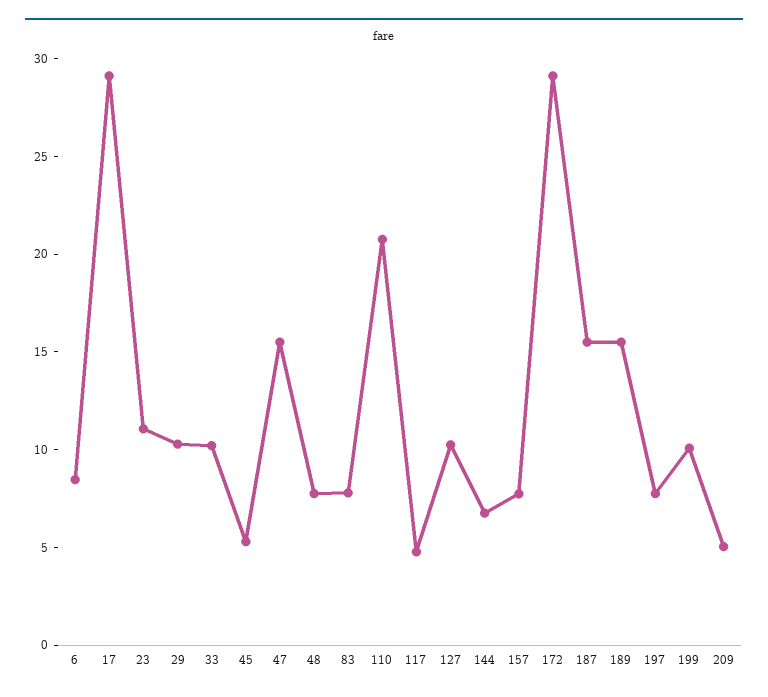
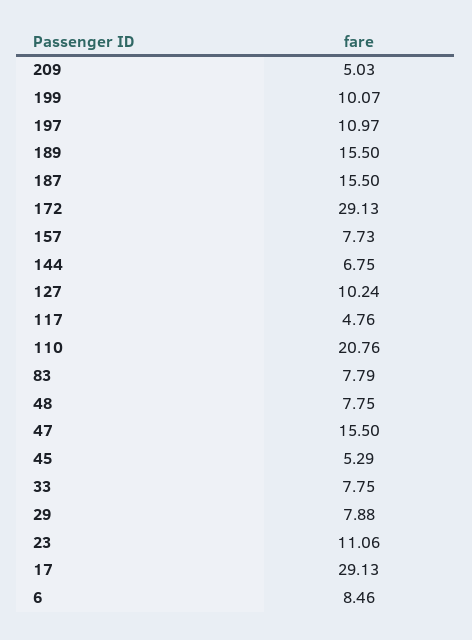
  {
    "6": 8.46,
    "17": 29.13,
    "23": 11.06,
-   "29": 10,
+   "29": 7.88,
-   "33": 10,
+   "33": 7.75,
    "45": 5.29,
    "47": 15.5,
    "48": 7.75,
    "83": 7.79,
    "110": 20.76,
    "117": 4.76,
    "127": 10.24,
    "144": 6.75,
    "157": 7.73,
    "172": 29.13,
    "187": 15.5,
    "189": 15.5,
-   "197": 8,
+   "197": 10.97,
    "199": 10.07,
    "209": 5.03
  }

